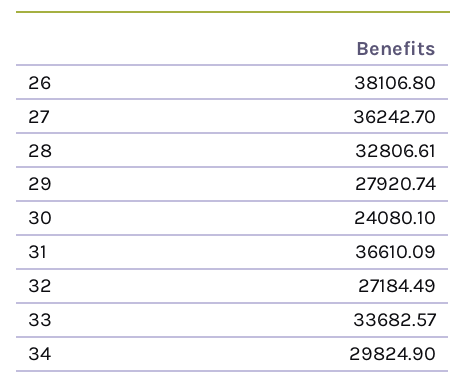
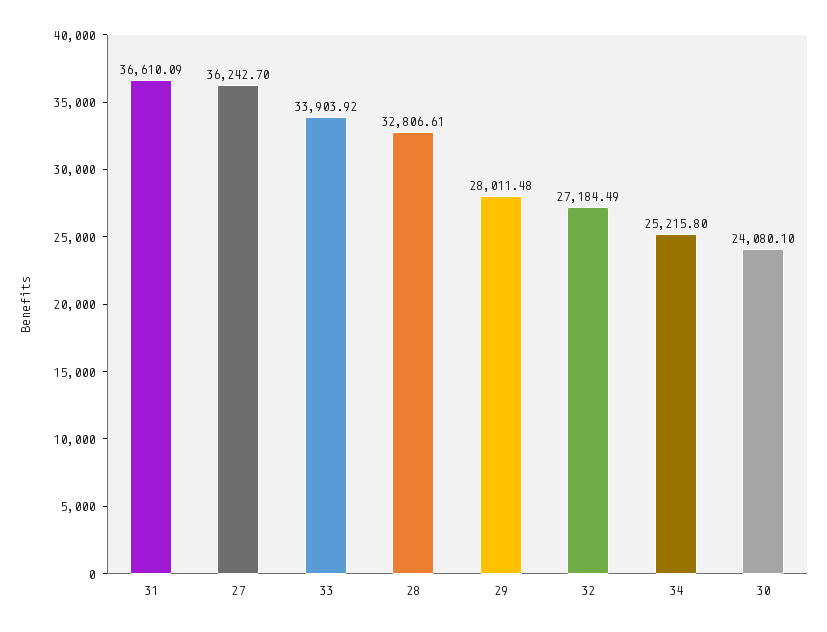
  {
-   "26": 38106.8,
    "27": 36242.7,
    "28": 32806.61,
-   "29": 27920.74,
+   "29": 28011.48,
    "30": 24080.1,
    "31": 36610.09,
    "32": 27184.49,
-   "33": 33682.57,
+   "33": 33903.92,
-   "34": 29824.9
+   "34": 25215.8
  }

